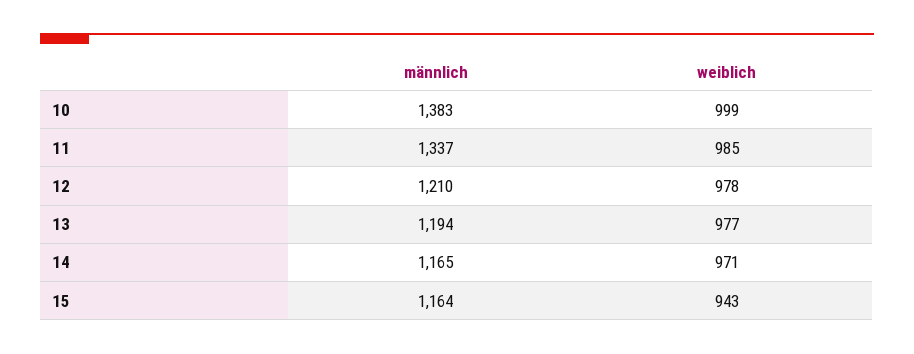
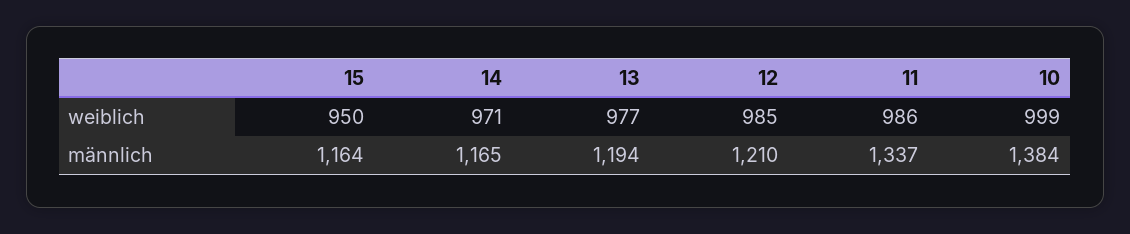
  {
    "männlich": {
-     "10": 1383,
+     "10": 1384,
      "11": 1337,
      "12": 1210,
      "13": 1194,
      "14": 1165,
      "15": 1164
    },
    "weiblich": {
      "10": 999,
-     "11": 985,
+     "11": 986,
-     "12": 978,
+     "12": 985,
      "13": 977,
      "14": 971,
-     "15": 943
+     "15": 950
    }
  }

